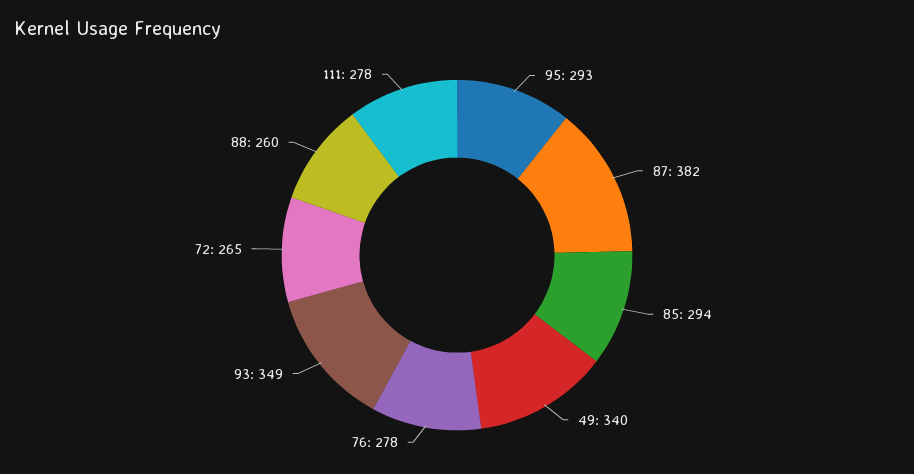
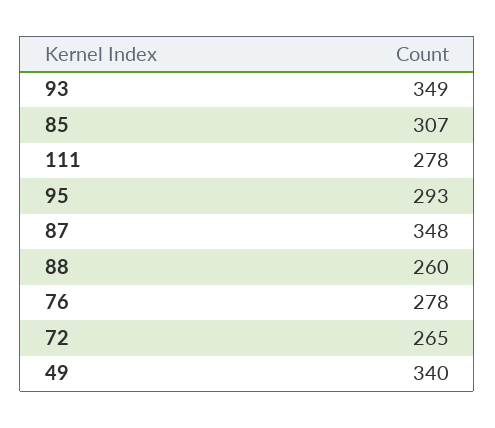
  {
    "95": 293,
-   "87": 382,
+   "87": 348,
-   "85": 294,
+   "85": 307,
    "49": 340,
    "76": 278,
    "93": 349,
    "72": 265,
    "88": 260,
    "111": 278
  }

